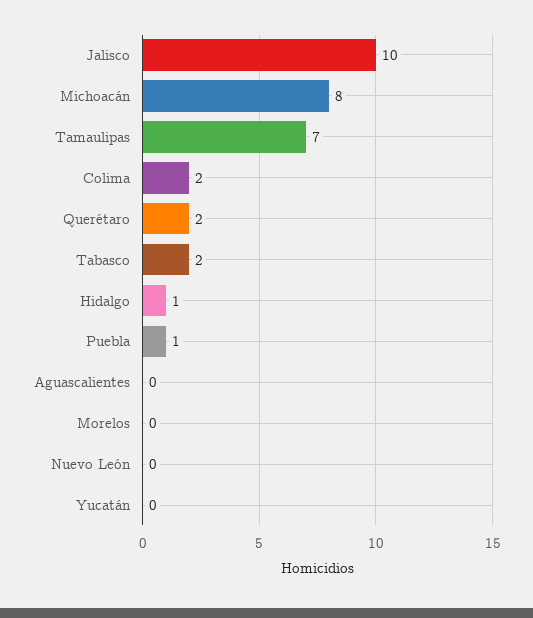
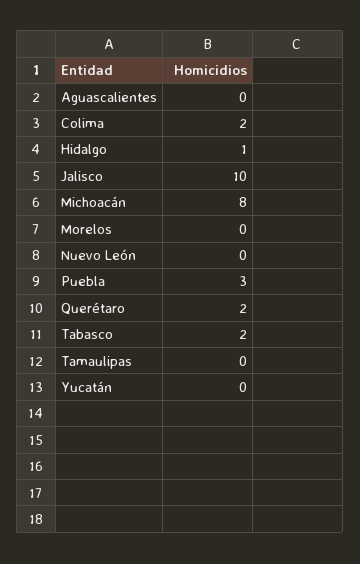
  {
    "Jalisco": 10,
    "Michoacán": 8,
-   "Tamaulipas": 7,
+   "Tamaulipas": 0,
    "Colima": 2,
    "Querétaro": 2,
    "Tabasco": 2,
    "Hidalgo": 1,
-   "Puebla": 1,
+   "Puebla": 3,
    "Aguascalientes": 0,
    "Morelos": 0,
    "Nuevo León": 0,
    "Yucatán": 0
  }

